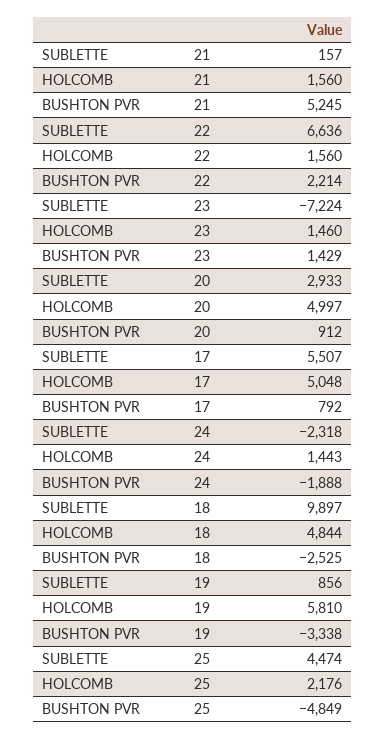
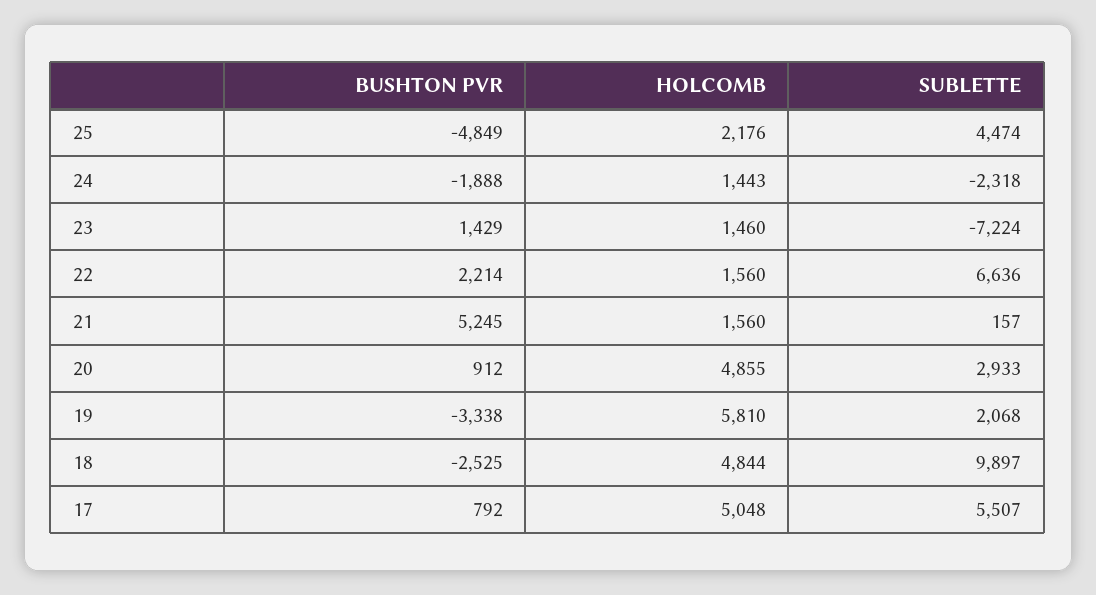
  {
    "SUBLETTE": {
      "21": 157,
      "22": 6636,
      "23": -7224,
      "20": 2933,
      "17": 5507,
      "24": -2318,
      "18": 9897,
-     "19": 856,
+     "19": 2068,
      "25": 4474
    },
    "HOLCOMB": {
      "21": 1560,
      "22": 1560,
      "23": 1460,
-     "20": 4997,
+     "20": 4855,
      "17": 5048,
      "24": 1443,
      "18": 4844,
      "19": 5810,
      "25": 2176
    },
    "BUSHTON PVR": {
      "21": 5245,
      "22": 2214,
      "23": 1429,
      "20": 912,
      "17": 792,
      "24": -1888,
      "18": -2525,
      "19": -3338,
      "25": -4849
    }
  }

